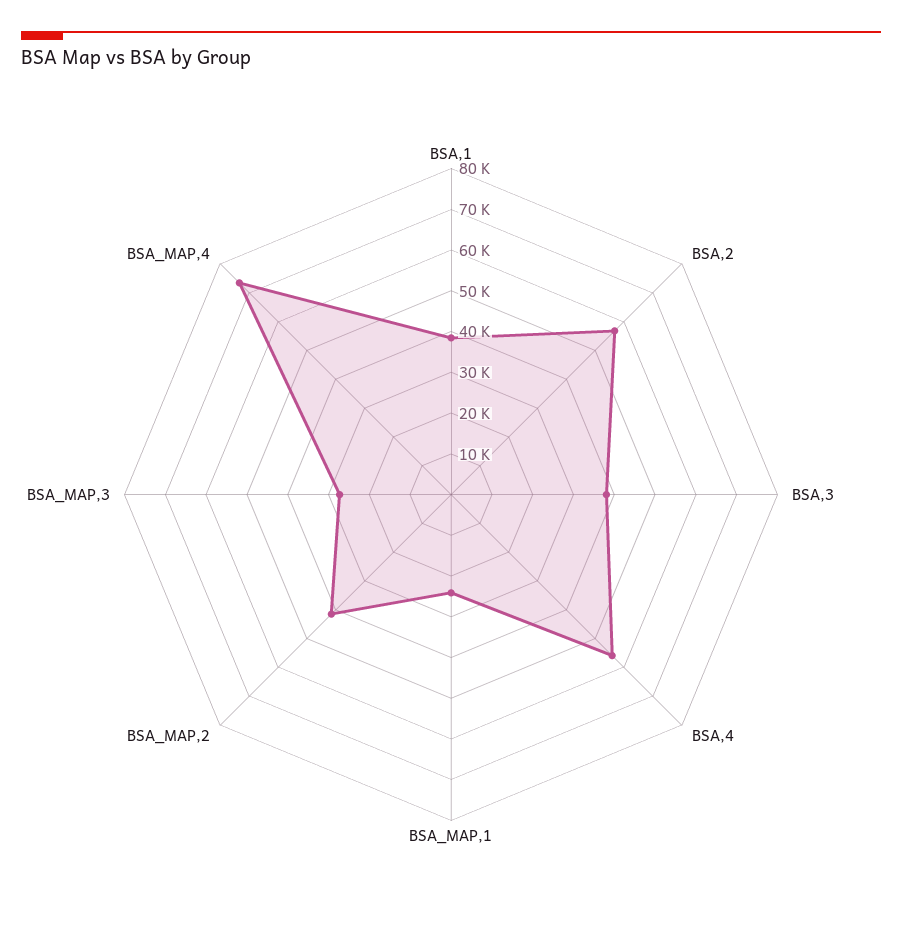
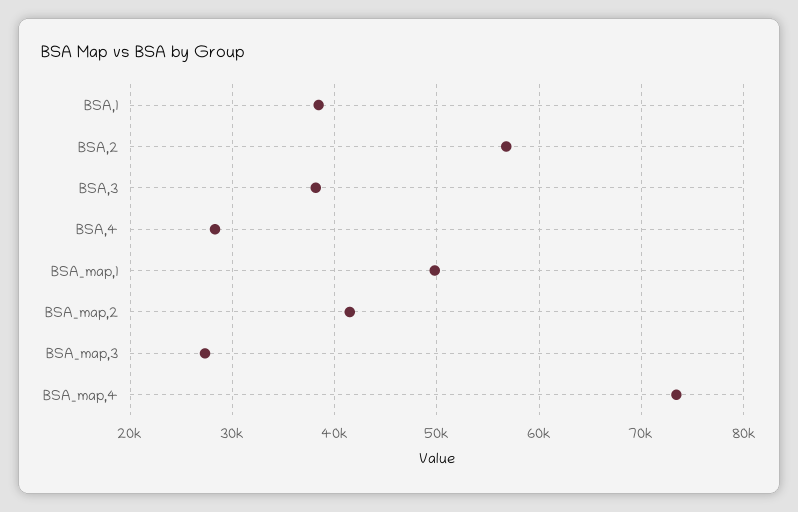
  {
    "BSA,1": 38000,
    "BSA,2": 57000,
    "BSA,3": 38000,
-   "BSA,4": 56000,
+   "BSA,4": 28000,
-   "BSA_MAP,1": 24000,
+   "BSA_MAP,1": 50000,
    "BSA_MAP,2": 41000,
    "BSA_MAP,3": 27000,
    "BSA_MAP,4": 73000
  }

